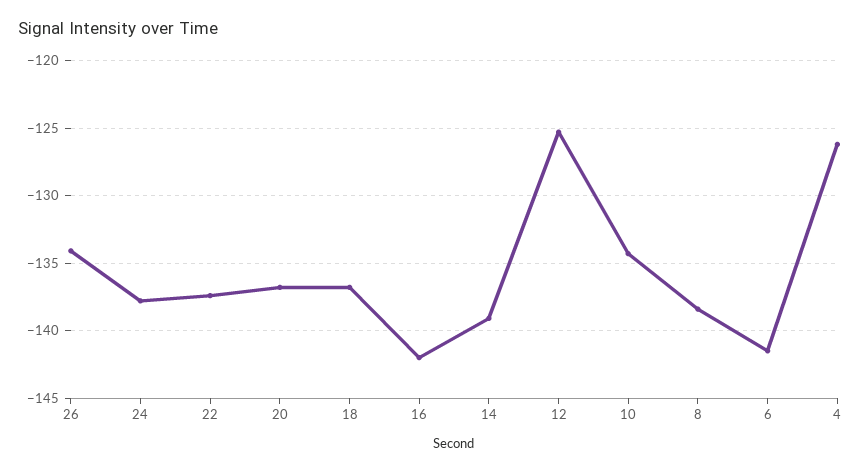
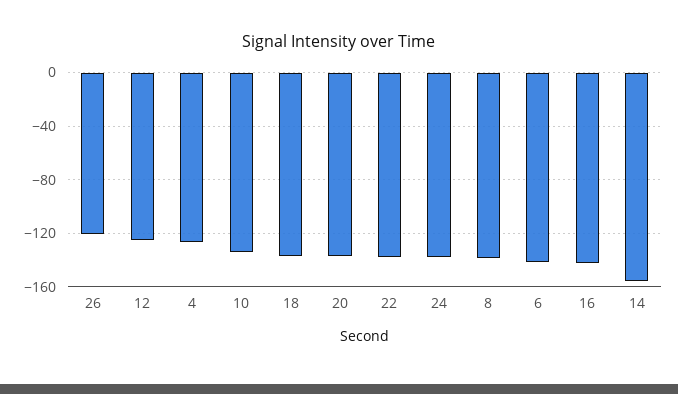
  {
-   "26": -134,
+   "26": -120,
    "24": -138,
    "22": -137.5,
    "20": -137,
    "18": -137,
    "16": -142,
-   "14": -139,
+   "14": -155,
    "12": -125.5,
    "10": -134.5,
    "8": -138.5,
    "6": -141.5,
    "4": -126
  }

